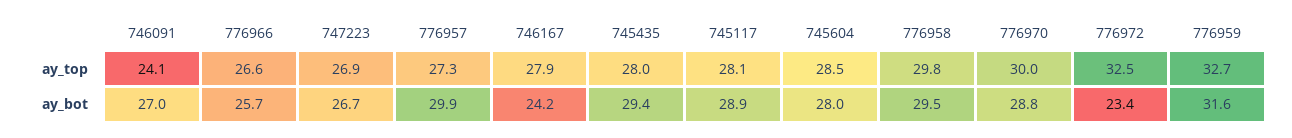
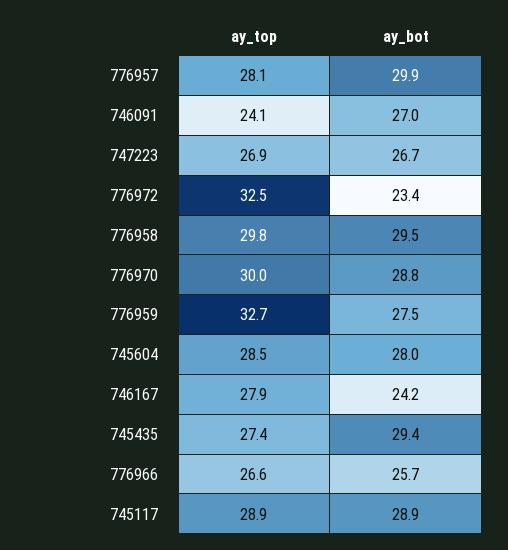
  {
    "746091": {
      "ay_top": 24.1,
      "ay_bot": 27
    },
    "776966": {
      "ay_top": 26.6,
      "ay_bot": 25.7
    },
    "747223": {
      "ay_top": 26.9,
      "ay_bot": 26.7
    },
    "776957": {
-     "ay_top": 27.3,
+     "ay_top": 28.1,
      "ay_bot": 29.9
    },
    "746167": {
      "ay_top": 27.9,
      "ay_bot": 24.2
    },
    "745435": {
-     "ay_top": 28,
+     "ay_top": 27.4,
      "ay_bot": 29.4
    },
    "745117": {
-     "ay_top": 28.1,
+     "ay_top": 28.9,
      "ay_bot": 28.9
    },
    "745604": {
      "ay_top": 28.5,
      "ay_bot": 28
    },
    "776958": {
      "ay_top": 29.8,
      "ay_bot": 29.5
    },
    "776970": {
      "ay_top": 30,
      "ay_bot": 28.8
    },
    "776972": {
      "ay_top": 32.5,
      "ay_bot": 23.4
    },
    "776959": {
      "ay_top": 32.7,
-     "ay_bot": 31.6
+     "ay_bot": 27.5
    }
  }

